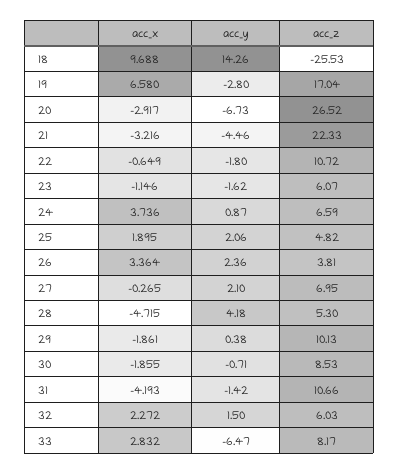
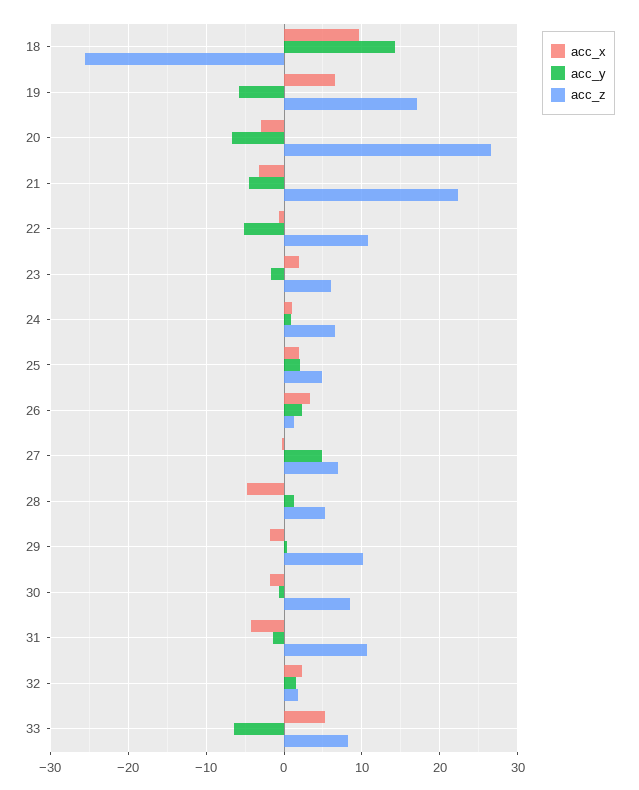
  {
    "acc_x": {
      "18": 9.688,
      "19": 6.58,
      "20": -2.917,
      "21": -3.216,
      "22": -0.649,
-     "23": -1.146,
+     "23": 2,
-     "24": 3.736,
+     "24": 1,
      "25": 1.895,
      "26": 3.364,
      "27": -0.265,
      "28": -4.715,
      "29": -1.861,
      "30": -1.855,
      "31": -4.193,
      "32": 2.272,
-     "33": 2.832
+     "33": 5
    },
    "acc_y": {
      "18": 14.26,
-     "19": -2.8,
+     "19": -6,
      "20": -6.73,
      "21": -4.46,
-     "22": -1.8,
+     "22": -5,
      "23": -1.62,
      "24": 0.87,
      "25": 2.06,
      "26": 2.36,
-     "27": 2.1,
+     "27": 5,
-     "28": 4.18,
+     "28": 1,
      "29": 0.38,
      "30": -0.71,
      "31": -1.42,
      "32": 1.5,
      "33": -6.47
    },
    "acc_z": {
      "18": -25.53,
      "19": 17.04,
      "20": 26.52,
      "21": 22.33,
      "22": 10.72,
      "23": 6.07,
      "24": 6.59,
      "25": 4.82,
-     "26": 3.81,
+     "26": 1,
      "27": 6.95,
      "28": 5.3,
      "29": 10.13,
      "30": 8.53,
      "31": 10.66,
-     "32": 6.03,
+     "32": 2,
      "33": 8.17
    }
  }

